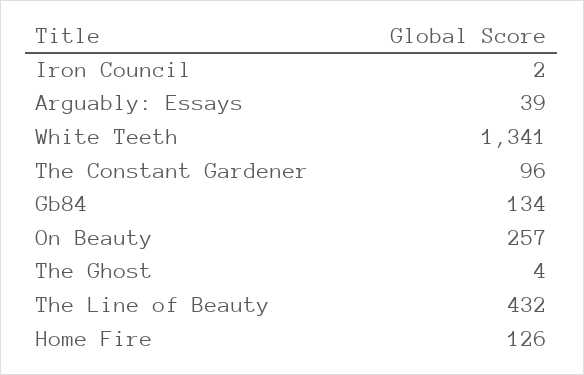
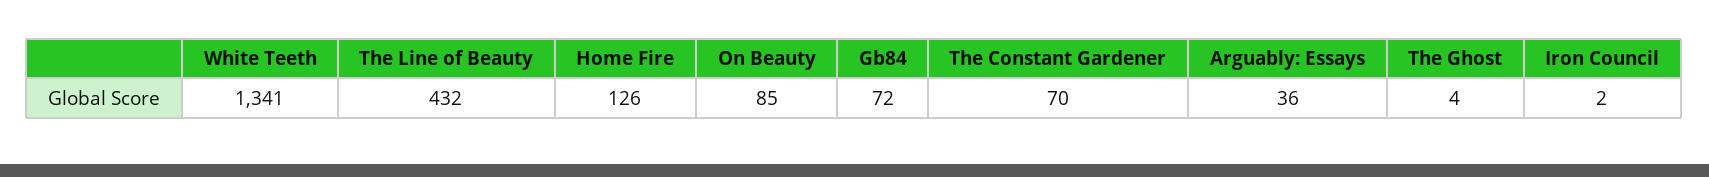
  {
    "Iron Council": 2,
-   "Arguably: Essays": 39,
+   "Arguably: Essays": 36,
    "White Teeth": 1341,
-   "The Constant Gardener": 96,
+   "The Constant Gardener": 70,
-   "Gb84": 134,
+   "Gb84": 72,
-   "On Beauty": 257,
+   "On Beauty": 85,
    "The Ghost": 4,
    "The Line of Beauty": 432,
    "Home Fire": 126
  }

